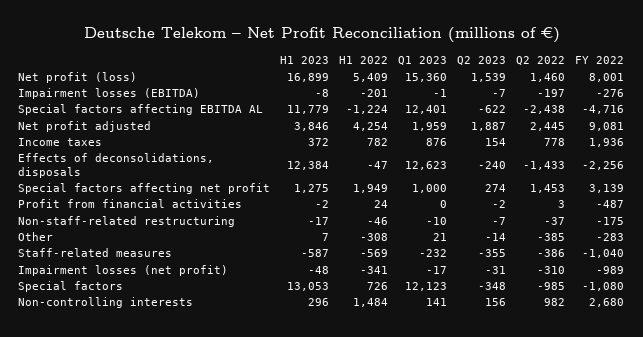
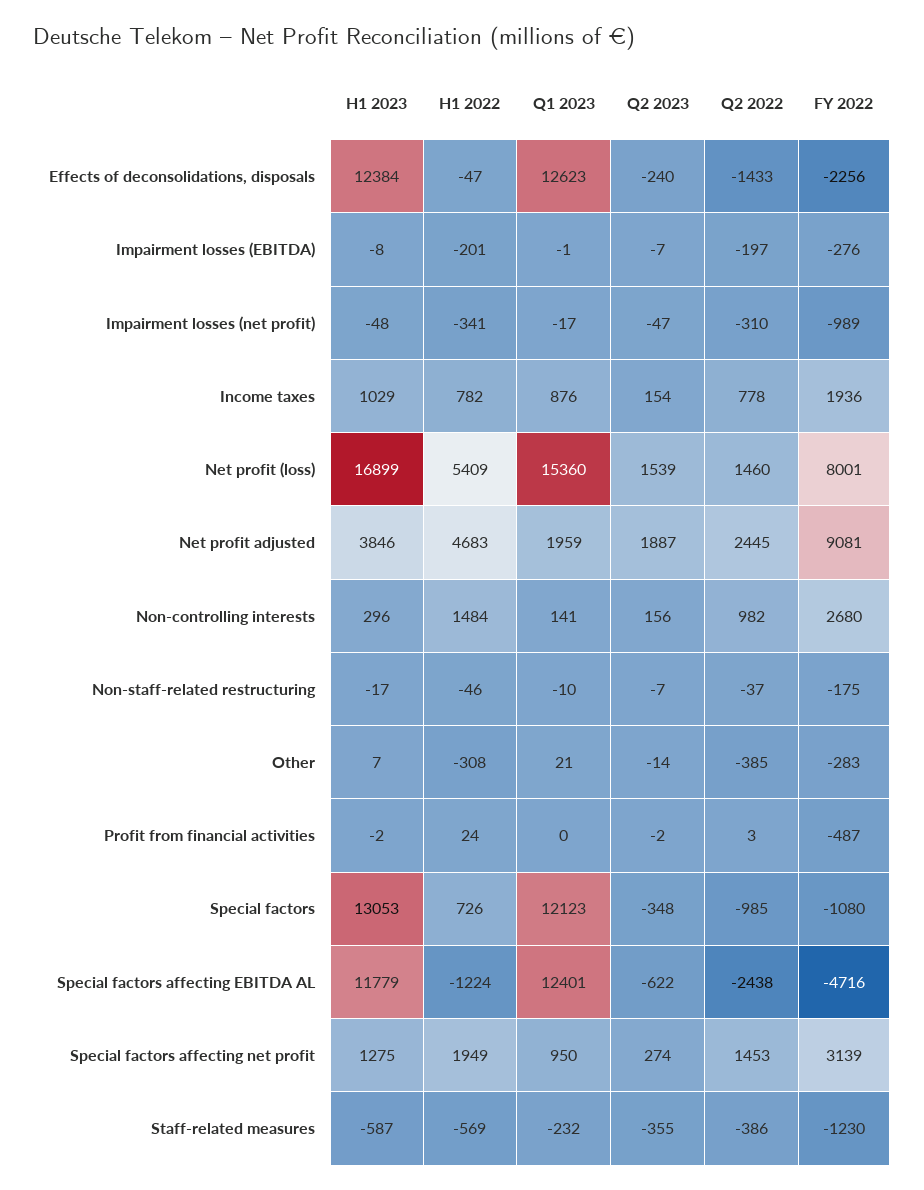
  {
    "H1 2023": {
      "Net profit (loss)": 16899,
      "Impairment losses (EBITDA)": -8,
      "Special factors affecting EBITDA AL": 11779,
      "Net profit adjusted": 3846,
-     "Income taxes": 372,
+     "Income taxes": 1029,
      "Effects of deconsolidations, disposals": 12384,
      "Special factors affecting net profit": 1275,
      "Profit from financial activities": -2,
      "Non-staff-related restructuring": -17,
      "Other": 7,
      "Staff-related measures": -587,
      "Impairment losses (net profit)": -48,
      "Special factors": 13053,
      "Non-controlling interests": 296
    },
    "H1 2022": {
      "Net profit (loss)": 5409,
      "Impairment losses (EBITDA)": -201,
      "Special factors affecting EBITDA AL": -1224,
-     "Net profit adjusted": 4254,
+     "Net profit adjusted": 4683,
      "Income taxes": 782,
      "Effects of deconsolidations, disposals": -47,
      "Special factors affecting net profit": 1949,
      "Profit from financial activities": 24,
      "Non-staff-related restructuring": -46,
      "Other": -308,
      "Staff-related measures": -569,
      "Impairment losses (net profit)": -341,
      "Special factors": 726,
      "Non-controlling interests": 1484
    },
    "Q1 2023": {
      "Net profit (loss)": 15360,
      "Impairment losses (EBITDA)": -1,
      "Special factors affecting EBITDA AL": 12401,
      "Net profit adjusted": 1959,
      "Income taxes": 876,
      "Effects of deconsolidations, disposals": 12623,
-     "Special factors affecting net profit": 1000,
+     "Special factors affecting net profit": 950,
      "Profit from financial activities": 0,
      "Non-staff-related restructuring": -10,
      "Other": 21,
      "Staff-related measures": -232,
      "Impairment losses (net profit)": -17,
      "Special factors": 12123,
      "Non-controlling interests": 141
    },
    "Q2 2023": {
      "Net profit (loss)": 1539,
      "Impairment losses (EBITDA)": -7,
      "Special factors affecting EBITDA AL": -622,
      "Net profit adjusted": 1887,
      "Income taxes": 154,
      "Effects of deconsolidations, disposals": -240,
      "Special factors affecting net profit": 274,
      "Profit from financial activities": -2,
      "Non-staff-related restructuring": -7,
      "Other": -14,
      "Staff-related measures": -355,
-     "Impairment losses (net profit)": -31,
+     "Impairment losses (net profit)": -47,
      "Special factors": -348,
      "Non-controlling interests": 156
    },
    "Q2 2022": {
      "Net profit (loss)": 1460,
      "Impairment losses (EBITDA)": -197,
      "Special factors affecting EBITDA AL": -2438,
      "Net profit adjusted": 2445,
      "Income taxes": 778,
      "Effects of deconsolidations, disposals": -1433,
      "Special factors affecting net profit": 1453,
      "Profit from financial activities": 3,
      "Non-staff-related restructuring": -37,
      "Other": -385,
      "Staff-related measures": -386,
      "Impairment losses (net profit)": -310,
      "Special factors": -985,
      "Non-controlling interests": 982
    },
    "FY 2022": {
      "Net profit (loss)": 8001,
      "Impairment losses (EBITDA)": -276,
      "Special factors affecting EBITDA AL": -4716,
      "Net profit adjusted": 9081,
      "Income taxes": 1936,
      "Effects of deconsolidations, disposals": -2256,
      "Special factors affecting net profit": 3139,
      "Profit from financial activities": -487,
      "Non-staff-related restructuring": -175,
      "Other": -283,
-     "Staff-related measures": -1040,
+     "Staff-related measures": -1230,
      "Impairment losses (net profit)": -989,
      "Special factors": -1080,
      "Non-controlling interests": 2680
    }
  }

